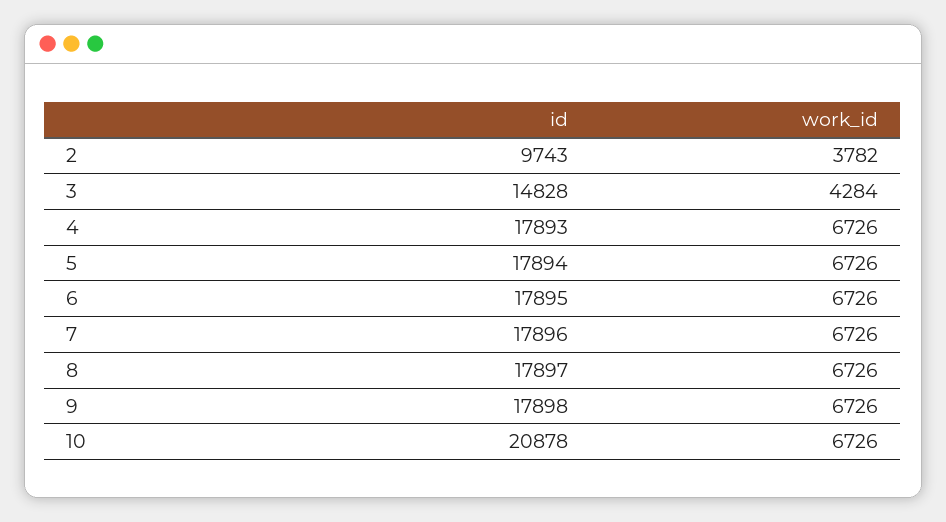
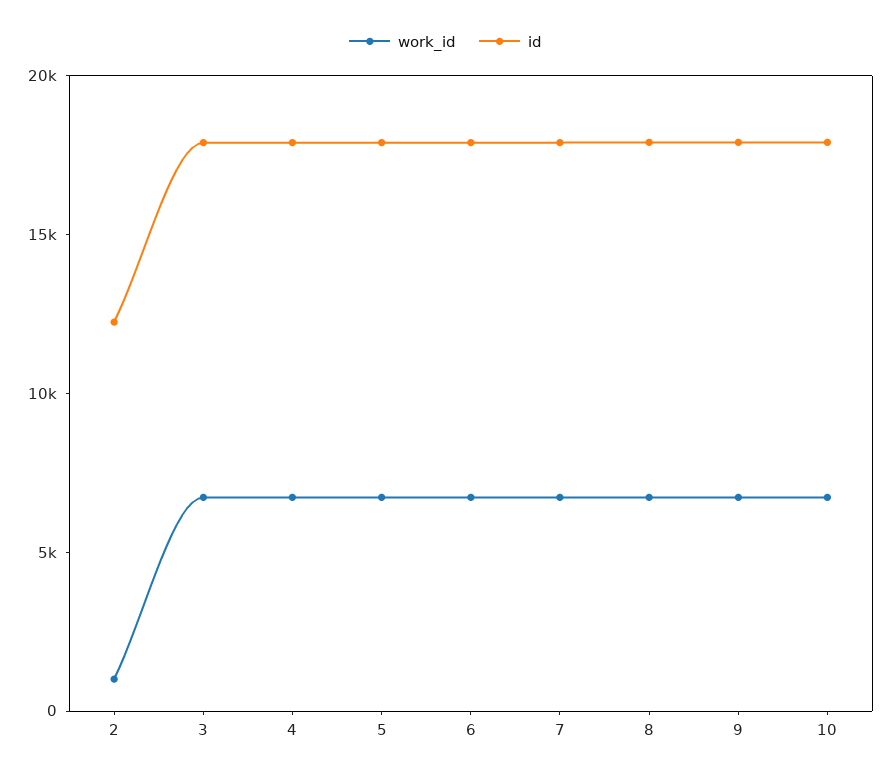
  {
    "id": {
-     "2": 9743,
+     "2": 12000,
-     "3": 14828,
+     "3": 18000,
      "4": 17893,
      "5": 17894,
      "6": 17895,
      "7": 17896,
      "8": 17897,
      "9": 17898,
-     "10": 20878
+     "10": 18000
    },
    "work_id": {
-     "2": 3782,
+     "2": 1000,
-     "3": 4284,
+     "3": 7000,
      "4": 6726,
      "5": 6726,
      "6": 6726,
      "7": 6726,
      "8": 6726,
      "9": 6726,
      "10": 6726
    }
  }

